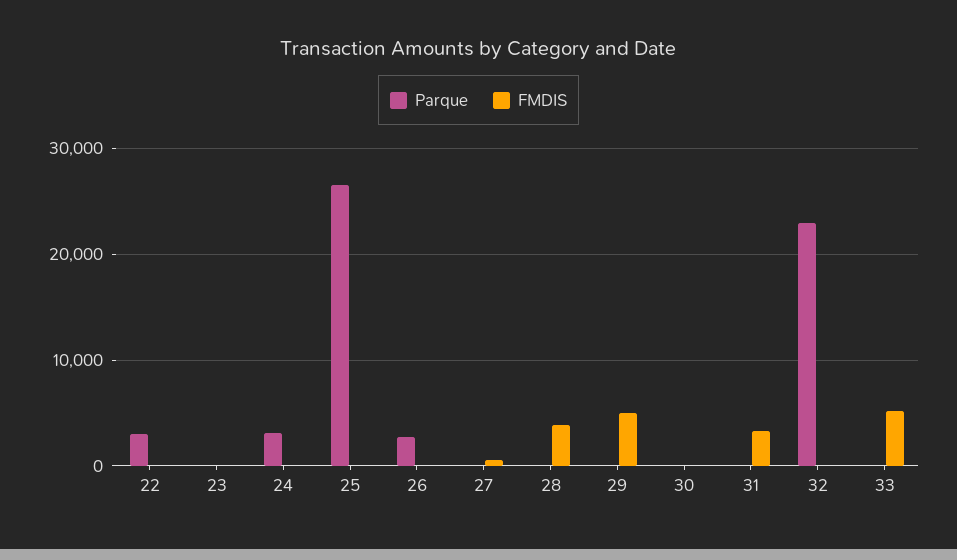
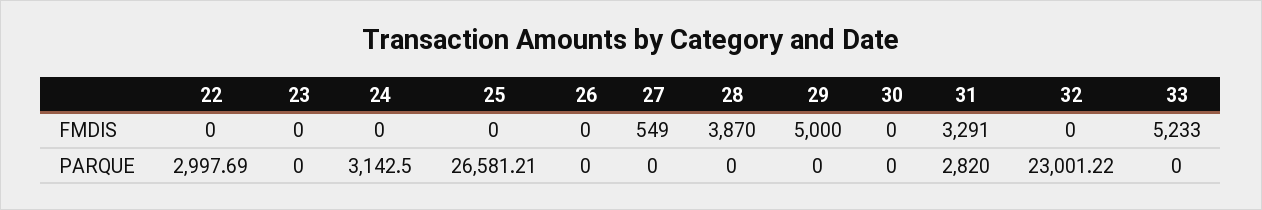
  {
    "Parque": {
      "22": 2997.69,
      "23": 0,
      "24": 3142.5,
      "25": 26581.21,
-     "26": 3000,
+     "26": 0,
      "27": 0,
      "28": 0,
      "29": 0,
      "30": 0,
-     "31": 0,
+     "31": 2820,
      "32": 23001.22,
      "33": 0
    },
    "FMDIS": {
      "22": 0,
      "23": 0,
      "24": 0,
      "25": 0,
      "26": 0,
      "27": 549,
      "28": 3870,
      "29": 5000,
      "30": 0,
      "31": 3291,
      "32": 0,
      "33": 5233
    }
  }

